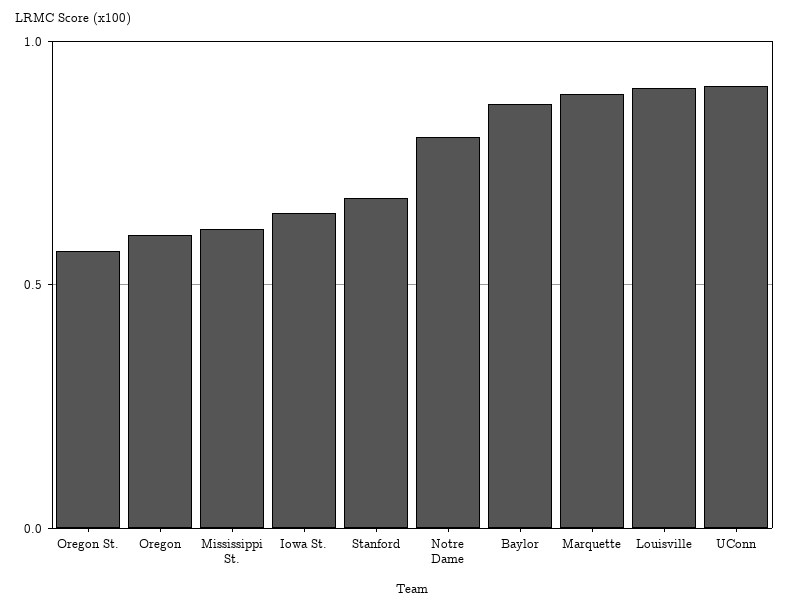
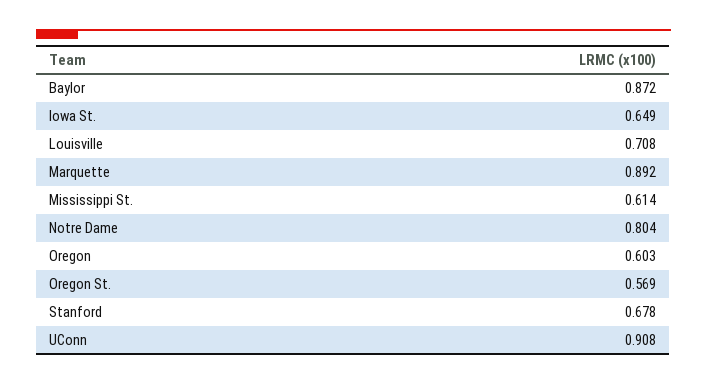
  {
    "Oregon St.": 0.569,
    "Oregon": 0.603,
    "Mississippi St.": 0.614,
    "Iowa St.": 0.649,
    "Stanford": 0.678,
    "Notre Dame": 0.804,
    "Baylor": 0.872,
    "Marquette": 0.892,
-   "Louisville": 0.9,
+   "Louisville": 0.708,
    "UConn": 0.908
  }

